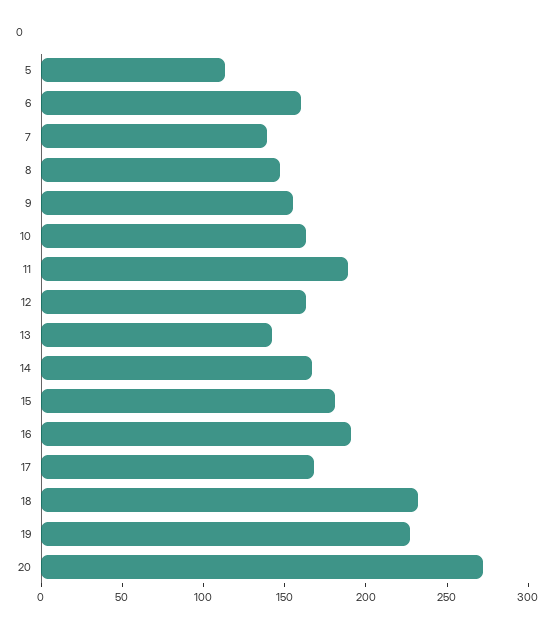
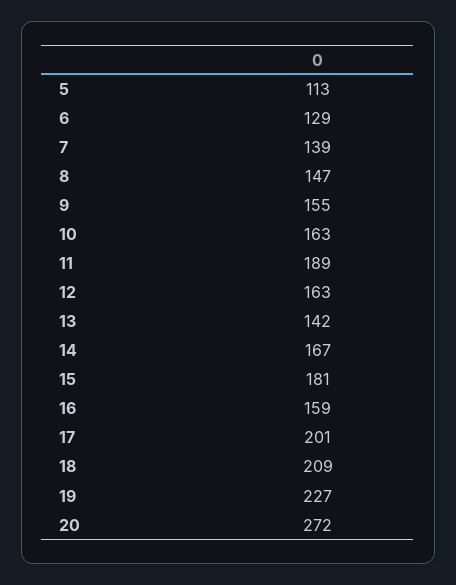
  {
    "5": 113,
-   "6": 160,
+   "6": 129,
    "7": 139,
    "8": 147,
    "9": 155,
    "10": 163,
    "11": 189,
    "12": 163,
    "13": 142,
    "14": 167,
    "15": 181,
-   "16": 190,
+   "16": 159,
-   "17": 170,
+   "17": 201,
-   "18": 230,
+   "18": 209,
    "19": 227,
    "20": 272
  }

